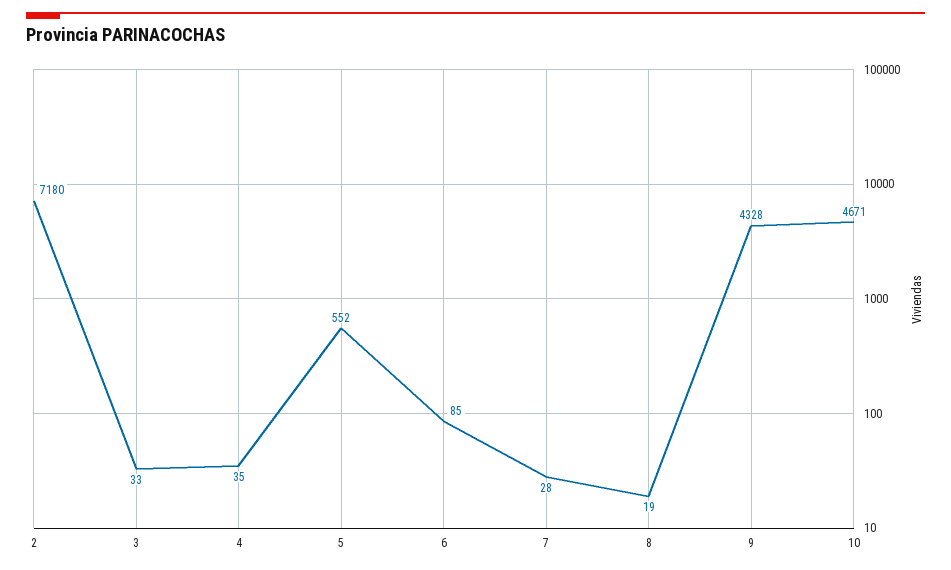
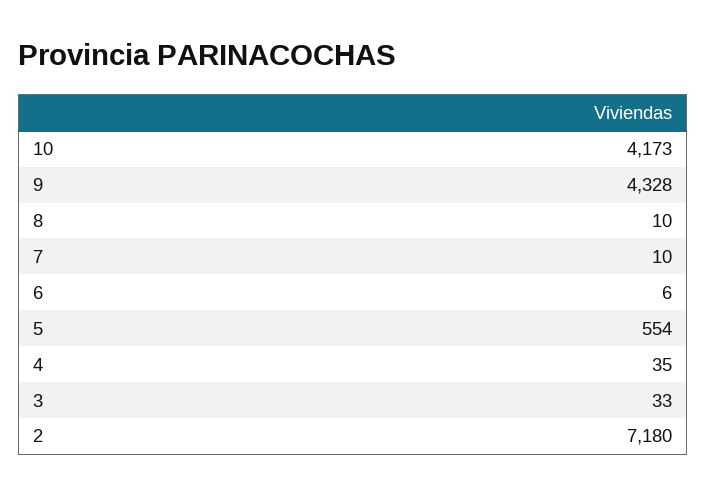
  {
    "2": 7180,
    "3": 33,
    "4": 35,
-   "5": 552,
+   "5": 554,
-   "6": 85,
+   "6": 6,
-   "7": 28,
+   "7": 10,
-   "8": 19,
+   "8": 10,
    "9": 4328,
-   "10": 4671
+   "10": 4173
  }

